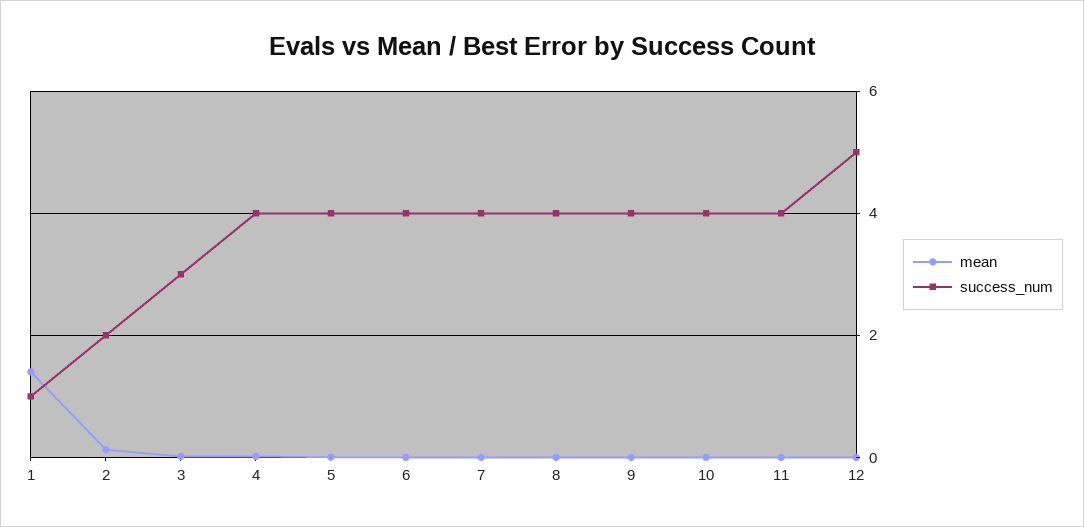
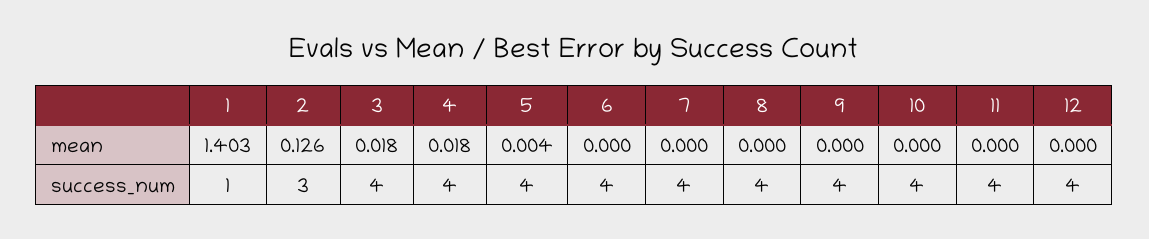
  {
    "mean": {
      "1": 1.403,
      "2": 0.126,
      "3": 0.018,
      "4": 0.018,
      "5": 0.004,
      "6": 0,
      "7": 0,
      "8": 0,
      "9": 0,
      "10": 0,
      "11": 0,
      "12": 0
    },
    "success_num": {
      "1": 1,
-     "2": 2,
+     "2": 3,
-     "3": 3,
+     "3": 4,
      "4": 4,
      "5": 4,
      "6": 4,
      "7": 4,
      "8": 4,
      "9": 4,
      "10": 4,
      "11": 4,
-     "12": 5
+     "12": 4
    }
  }

